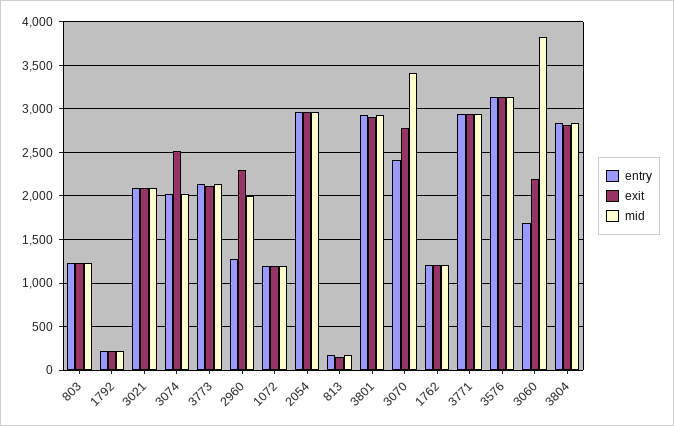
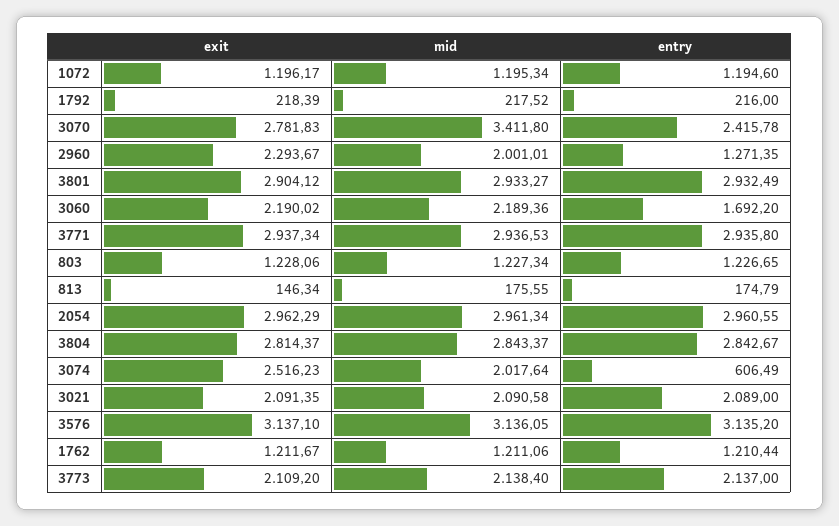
  {
    "entry": {
      "803": 1226.65,
      "1792": 216,
      "3021": 2089,
-     "3074": 2000,
+     "3074": 606.49,
      "3773": 2137,
      "2960": 1271.35,
      "1072": 1194.6,
      "2054": 2960.55,
      "813": 174.79,
      "3801": 2932.49,
      "3070": 2415.78,
      "1762": 1210.44,
      "3771": 2935.8,
      "3576": 3135.2,
      "3060": 1692.2,
      "3804": 2842.67
    },
    "exit": {
      "803": 1228.06,
      "1792": 218.39,
      "3021": 2091.35,
      "3074": 2516.23,
      "3773": 2109.2,
      "2960": 2293.67,
      "1072": 1196.17,
      "2054": 2962.29,
      "813": 146.34,
      "3801": 2904.12,
      "3070": 2781.83,
      "1762": 1211.67,
      "3771": 2937.34,
      "3576": 3137.1,
      "3060": 2190.02,
      "3804": 2814.37
    },
    "mid": {
      "803": 1227.34,
      "1792": 217.52,
      "3021": 2090.58,
      "3074": 2017.64,
      "3773": 2138.4,
      "2960": 2001.01,
      "1072": 1195.34,
      "2054": 2961.34,
      "813": 175.55,
      "3801": 2933.27,
      "3070": 3411.8,
      "1762": 1211.06,
      "3771": 2936.53,
      "3576": 3136.05,
-     "3060": 3800,
+     "3060": 2189.36,
      "3804": 2843.37
    }
  }

